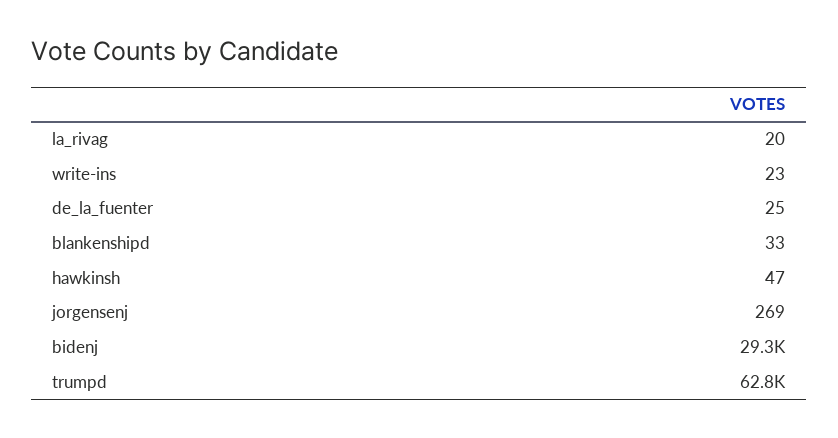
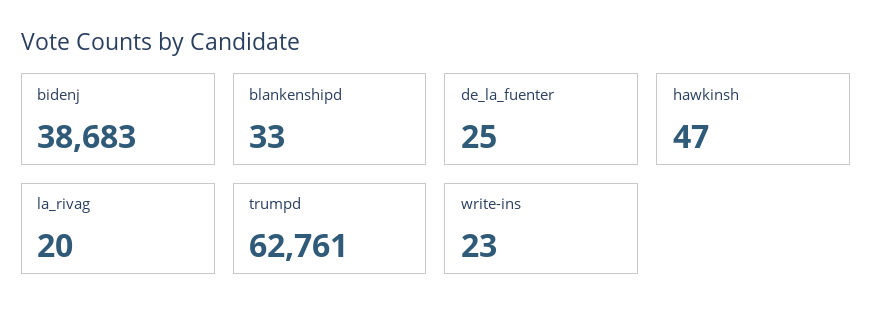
  {
    "la_rivag": 20,
    "write-ins": 23,
    "de_la_fuenter": 25,
    "blankenshipd": 33,
    "hawkinsh": 47,
-   "jorgensenj": 269,
-   "bidenj": 29300,
+   "bidenj": 38683,
    "trumpd": 62761
  }

